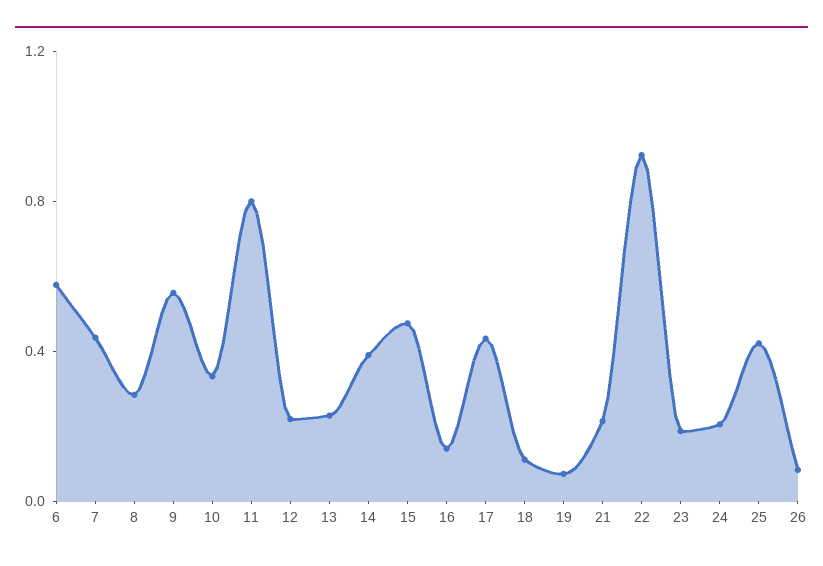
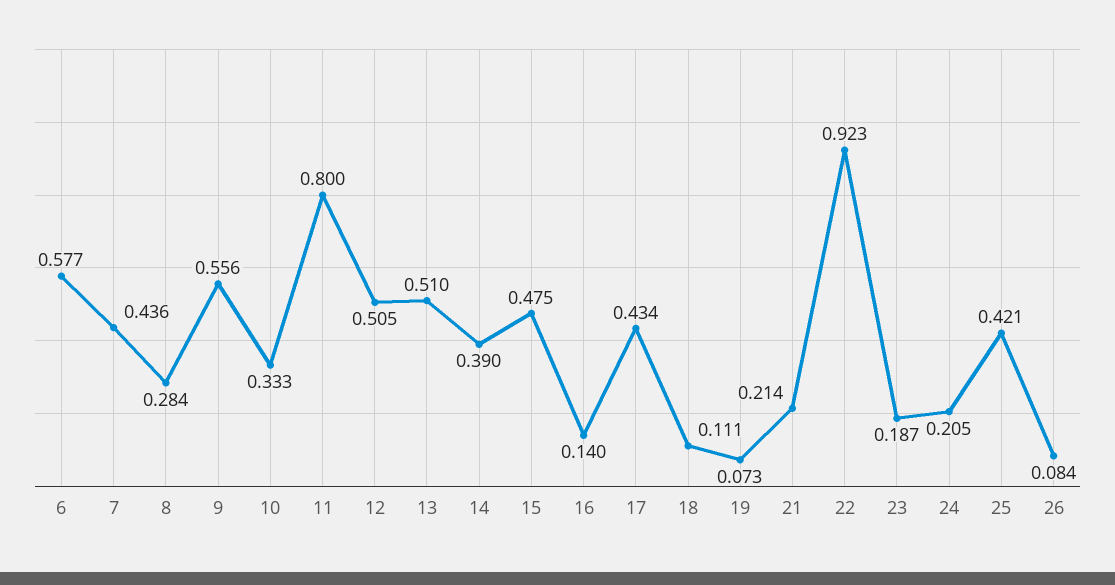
  {
    "6": 0.577,
    "7": 0.436,
    "8": 0.284,
    "9": 0.556,
    "10": 0.333,
    "11": 0.8,
-   "12": 0.2,
+   "12": 0.505,
-   "13": 0.2,
+   "13": 0.51,
    "14": 0.39,
    "15": 0.475,
    "16": 0.14,
    "17": 0.434,
    "18": 0.111,
    "19": 0.073,
    "21": 0.214,
    "22": 0.923,
    "23": 0.187,
    "24": 0.205,
    "25": 0.421,
    "26": 0.084
  }

